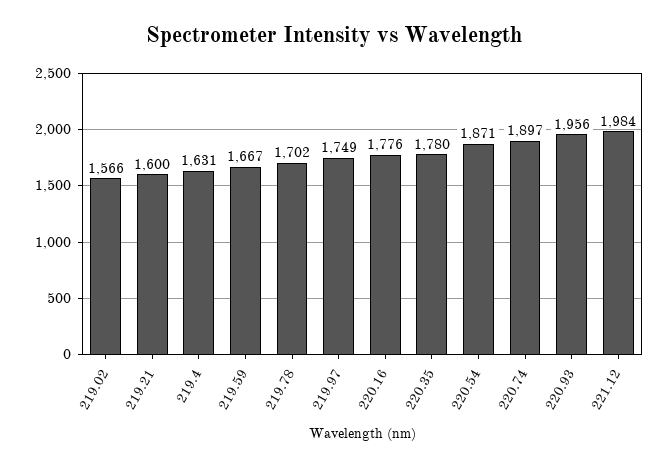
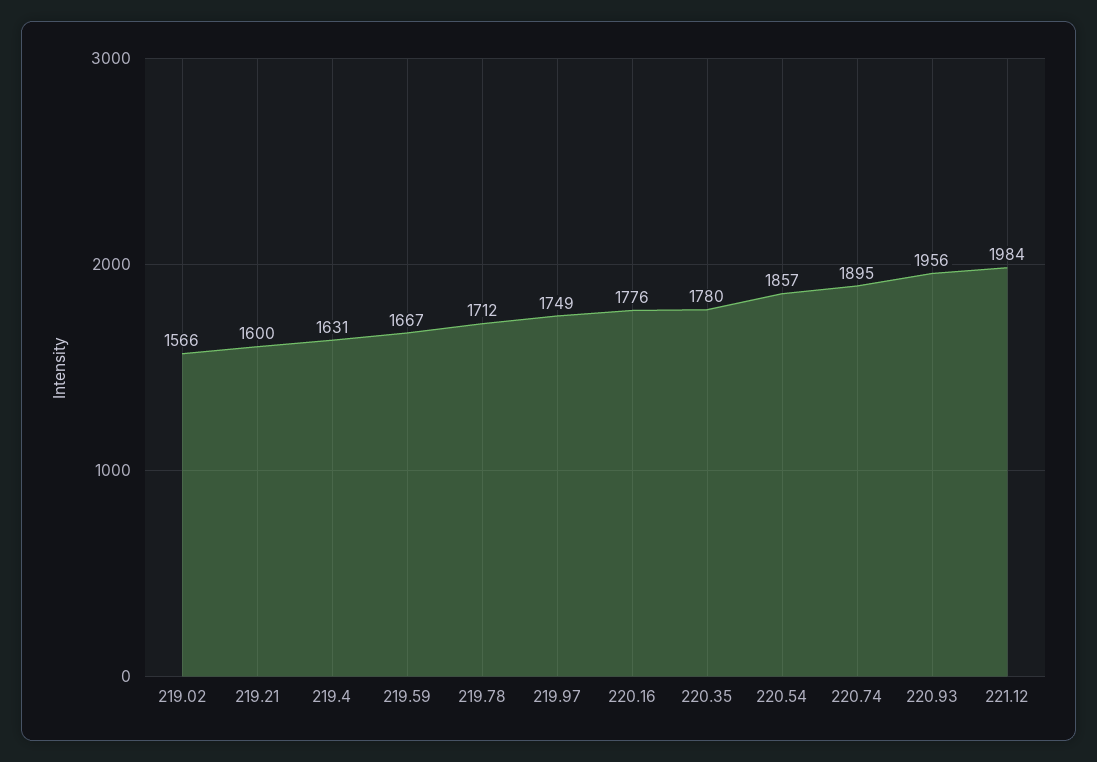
  {
    "219.02": 1566,
    "219.21": 1600,
    "219.4": 1631,
    "219.59": 1667,
-   "219.78": 1702,
+   "219.78": 1712,
    "219.97": 1749,
    "220.16": 1776,
    "220.35": 1780,
-   "220.54": 1871,
+   "220.54": 1857,
-   "220.74": 1897,
+   "220.74": 1895,
    "220.93": 1956,
    "221.12": 1984
  }

